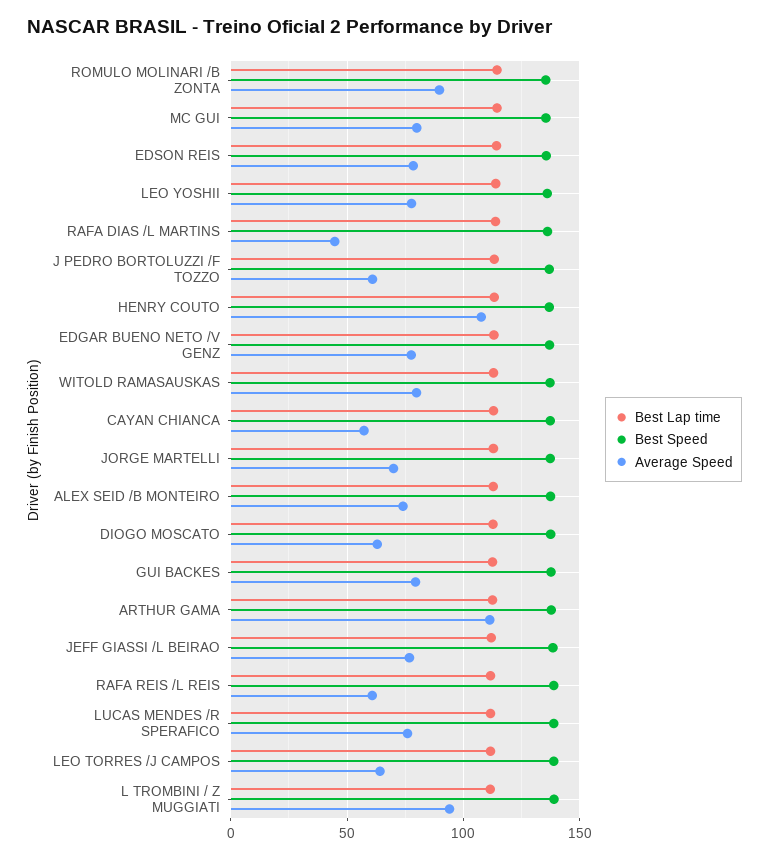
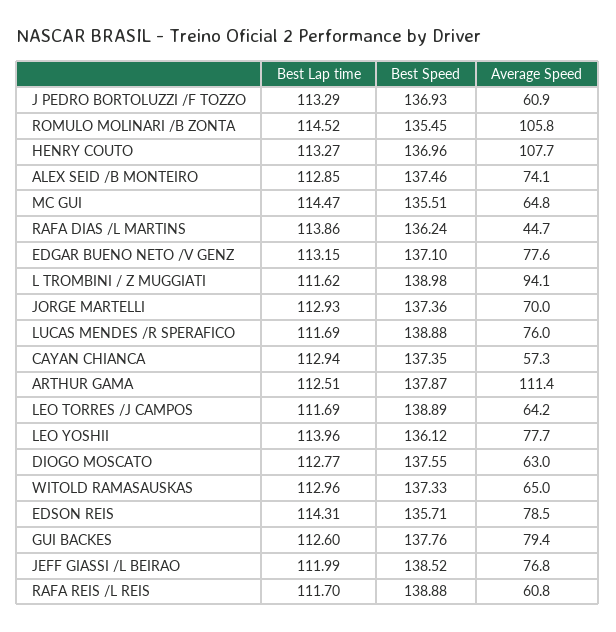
  {
    "Best Lap time": {
      "ROMULO MOLINARI /B ZONTA": 114.52,
      "MC GUI": 114.47,
      "EDSON REIS": 114.31,
      "LEO YOSHII": 113.96,
      "RAFA DIAS /L MARTINS": 113.86,
      "J PEDRO BORTOLUZZI /F TOZZO": 113.29,
      "HENRY COUTO": 113.27,
      "EDGAR BUENO NETO /V GENZ": 113.15,
      "WITOLD RAMASAUSKAS": 112.96,
      "CAYAN CHIANCA": 112.94,
      "JORGE MARTELLI": 112.93,
      "ALEX SEID /B MONTEIRO": 112.85,
      "DIOGO MOSCATO": 112.77,
      "GUI BACKES": 112.6,
      "ARTHUR GAMA": 112.51,
      "JEFF GIASSI /L BEIRAO": 111.99,
      "RAFA REIS /L REIS": 111.7,
      "LUCAS MENDES /R SPERAFICO": 111.69,
      "LEO TORRES /J CAMPOS": 111.69,
      "L TROMBINI / Z MUGGIATI": 111.62
    },
    "Best Speed": {
      "ROMULO MOLINARI /B ZONTA": 135.45,
      "MC GUI": 135.51,
      "EDSON REIS": 135.71,
      "LEO YOSHII": 136.12,
      "RAFA DIAS /L MARTINS": 136.24,
      "J PEDRO BORTOLUZZI /F TOZZO": 136.93,
      "HENRY COUTO": 136.96,
      "EDGAR BUENO NETO /V GENZ": 137.1,
      "WITOLD RAMASAUSKAS": 137.33,
      "CAYAN CHIANCA": 137.35,
      "JORGE MARTELLI": 137.36,
      "ALEX SEID /B MONTEIRO": 137.46,
      "DIOGO MOSCATO": 137.55,
      "GUI BACKES": 137.76,
      "ARTHUR GAMA": 137.87,
      "JEFF GIASSI /L BEIRAO": 138.52,
      "RAFA REIS /L REIS": 138.88,
      "LUCAS MENDES /R SPERAFICO": 138.88,
      "LEO TORRES /J CAMPOS": 138.89,
      "L TROMBINI / Z MUGGIATI": 138.98
    },
    "Average Speed": {
-     "ROMULO MOLINARI /B ZONTA": 90,
+     "ROMULO MOLINARI /B ZONTA": 105.8,
-     "MC GUI": 80,
+     "MC GUI": 64.8,
      "EDSON REIS": 78.5,
      "LEO YOSHII": 77.7,
      "RAFA DIAS /L MARTINS": 44.7,
      "J PEDRO BORTOLUZZI /F TOZZO": 60.9,
      "HENRY COUTO": 107.7,
      "EDGAR BUENO NETO /V GENZ": 77.6,
-     "WITOLD RAMASAUSKAS": 80,
+     "WITOLD RAMASAUSKAS": 65,
      "CAYAN CHIANCA": 57.3,
      "JORGE MARTELLI": 70,
      "ALEX SEID /B MONTEIRO": 74.1,
      "DIOGO MOSCATO": 63,
      "GUI BACKES": 79.4,
      "ARTHUR GAMA": 111.4,
      "JEFF GIASSI /L BEIRAO": 76.8,
      "RAFA REIS /L REIS": 60.8,
      "LUCAS MENDES /R SPERAFICO": 76,
      "LEO TORRES /J CAMPOS": 64.2,
      "L TROMBINI / Z MUGGIATI": 94.1
    }
  }

